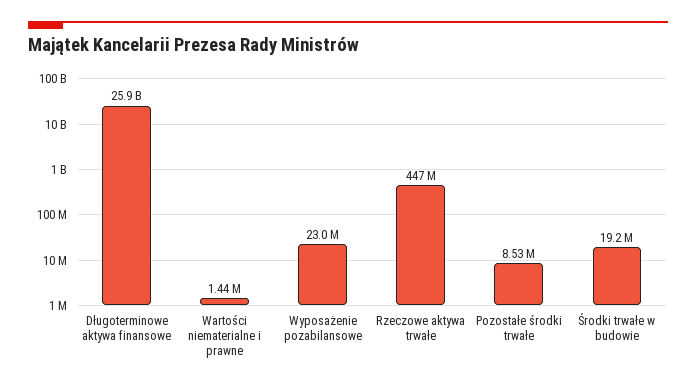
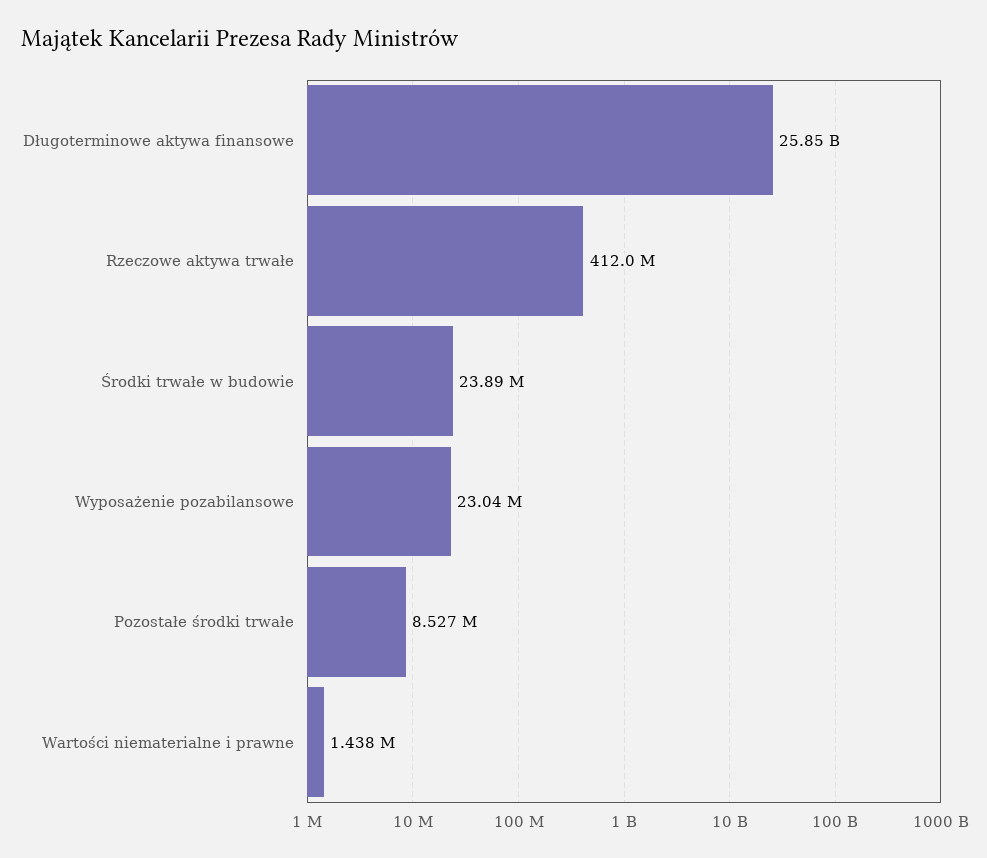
  {
    "Długoterminowe aktywa finansowe": 25850000000,
    "Wartości niematerialne i prawne": 1438000,
    "Wyposażenie pozabilansowe": 23040000,
-   "Rzeczowe aktywa trwałe": 447000000,
+   "Rzeczowe aktywa trwałe": 412000000,
    "Pozostałe środki trwałe": 8527000,
-   "Środki trwałe w budowie": 19200000
+   "Środki trwałe w budowie": 23890000
  }

